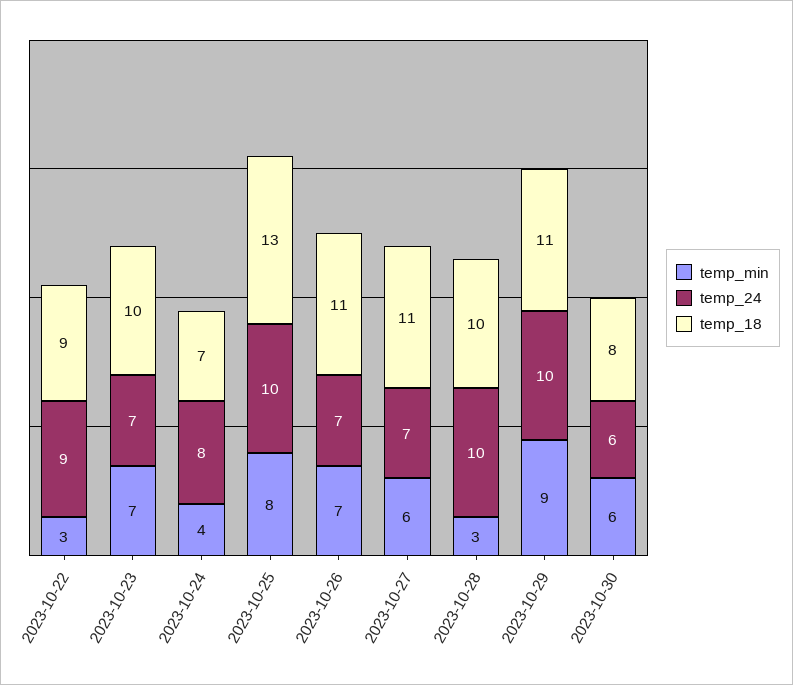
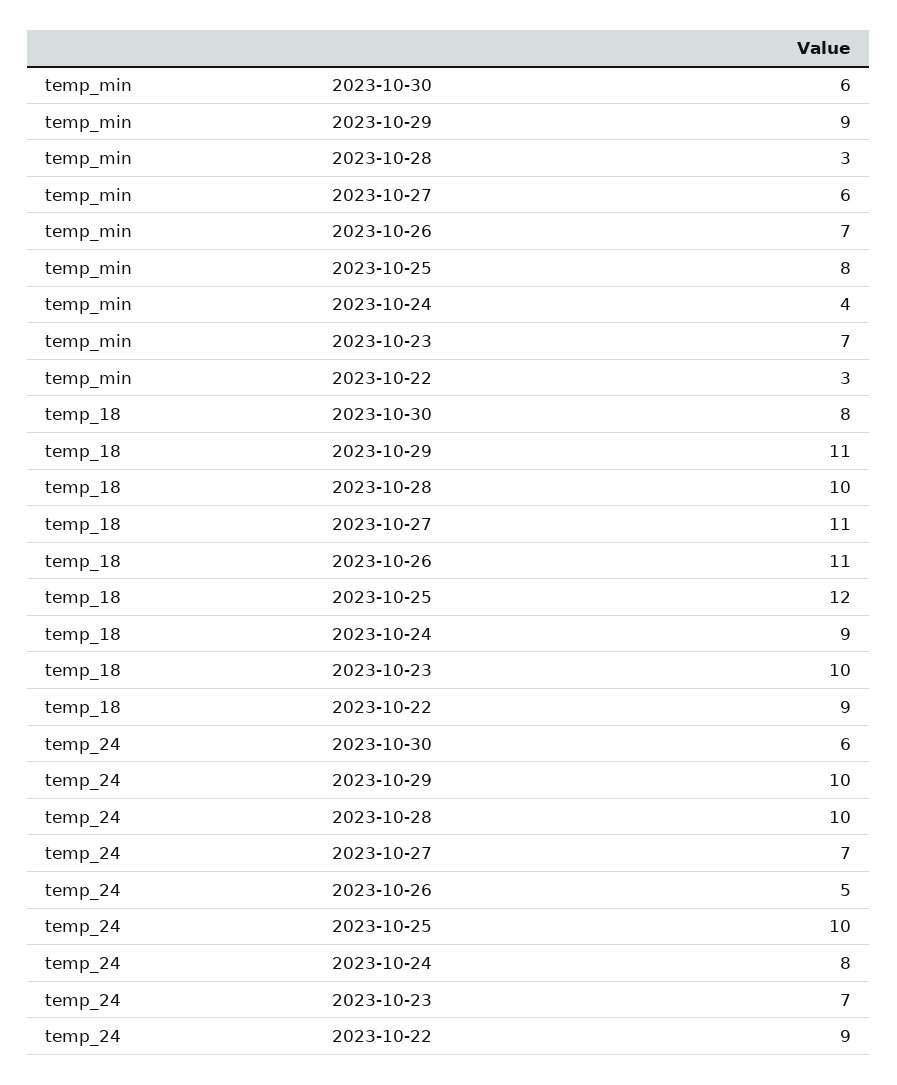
  {
    "temp_min": {
      "2023-10-22": 3,
      "2023-10-23": 7,
      "2023-10-24": 4,
      "2023-10-25": 8,
      "2023-10-26": 7,
      "2023-10-27": 6,
      "2023-10-28": 3,
      "2023-10-29": 9,
      "2023-10-30": 6
    },
    "temp_24": {
      "2023-10-22": 9,
      "2023-10-23": 7,
      "2023-10-24": 8,
      "2023-10-25": 10,
-     "2023-10-26": 7,
+     "2023-10-26": 5,
      "2023-10-27": 7,
      "2023-10-28": 10,
      "2023-10-29": 10,
      "2023-10-30": 6
    },
    "temp_18": {
      "2023-10-22": 9,
      "2023-10-23": 10,
-     "2023-10-24": 7,
+     "2023-10-24": 9,
-     "2023-10-25": 13,
+     "2023-10-25": 12,
      "2023-10-26": 11,
      "2023-10-27": 11,
      "2023-10-28": 10,
      "2023-10-29": 11,
      "2023-10-30": 8
    }
  }

